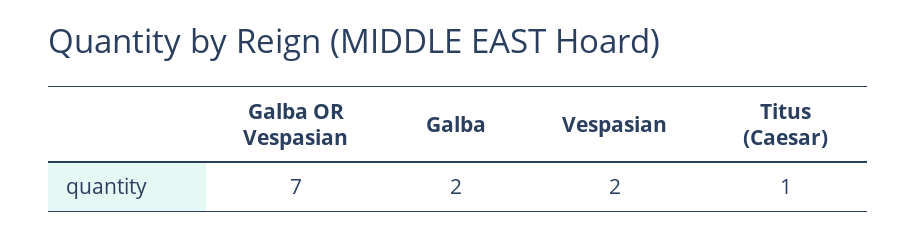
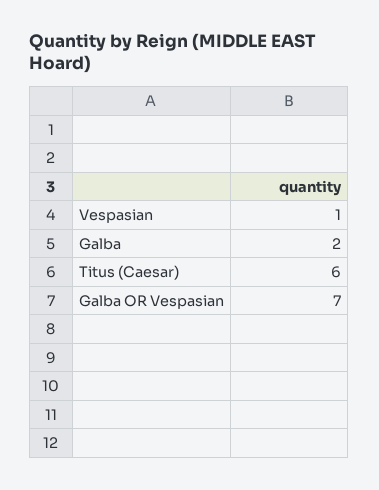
  {
    "Galba OR Vespasian": 7,
    "Galba": 2,
-   "Vespasian": 2,
+   "Vespasian": 1,
-   "Titus (Caesar)": 1
+   "Titus (Caesar)": 6
  }

